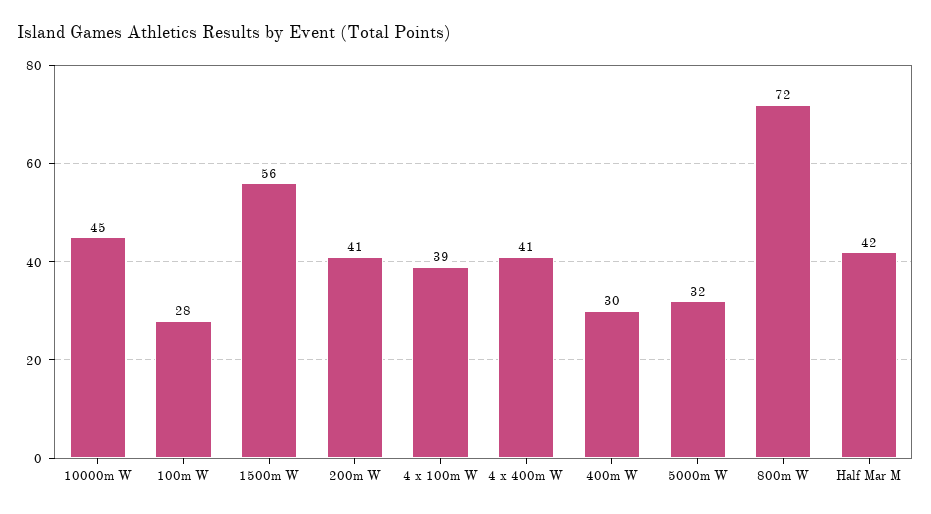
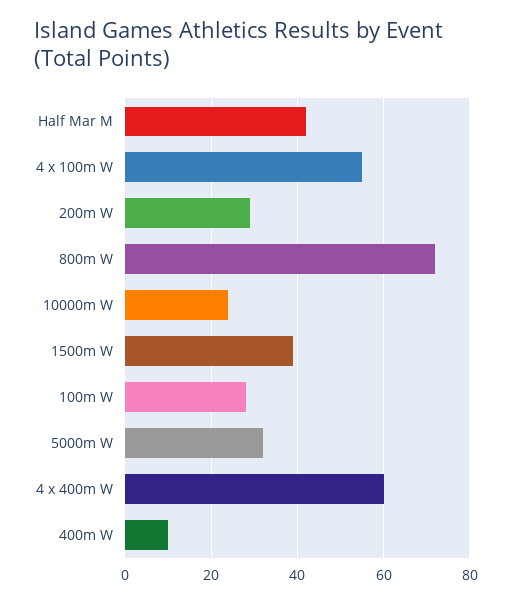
  {
-   "10000m W": 45,
+   "10000m W": 25,
    "100m W": 28,
-   "1500m W": 56,
+   "1500m W": 40,
-   "200m W": 41,
+   "200m W": 30,
-   "4 x 100m W": 39,
+   "4 x 100m W": 55,
-   "4 x 400m W": 41,
+   "4 x 400m W": 60,
-   "400m W": 30,
+   "400m W": 10,
    "5000m W": 32,
    "800m W": 72,
    "Half Mar M": 42
  }

